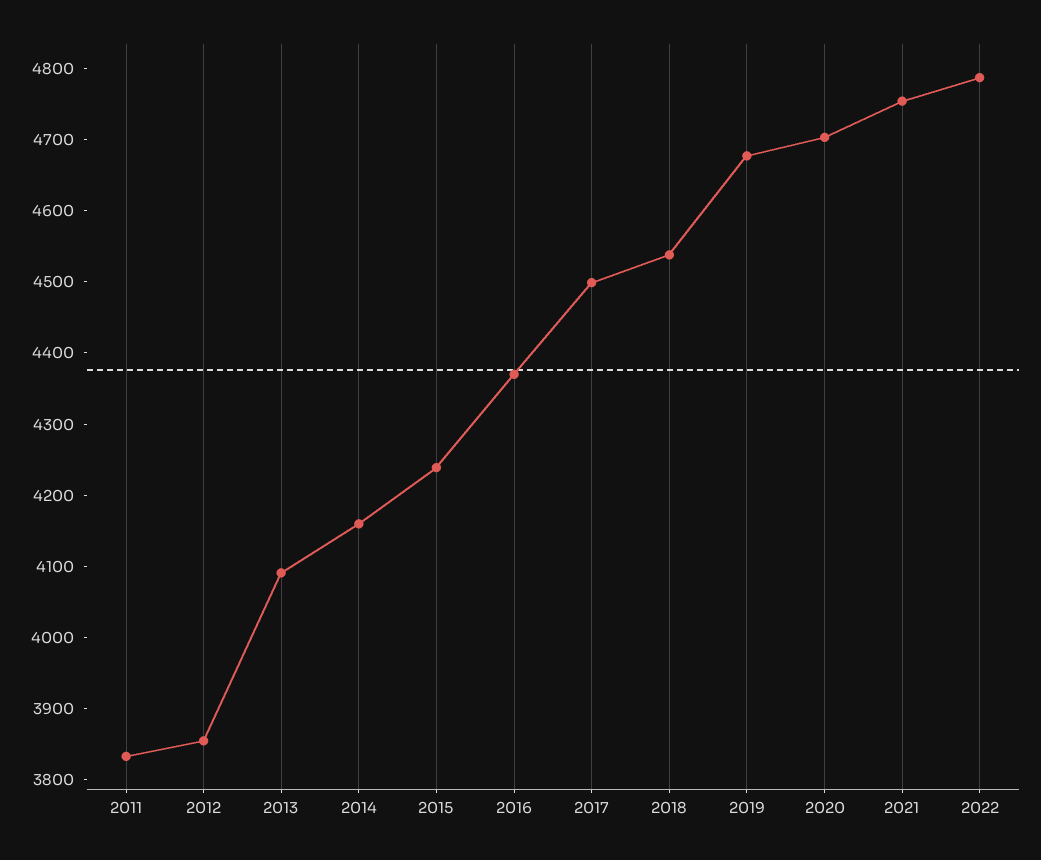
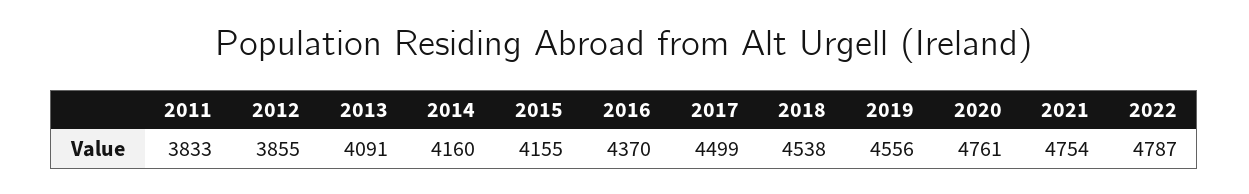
  {
    "2011": 3833,
    "2012": 3855,
    "2013": 4091,
    "2014": 4160,
-   "2015": 4240,
+   "2015": 4155,
    "2016": 4370,
    "2017": 4499,
    "2018": 4538,
-   "2019": 4680,
+   "2019": 4556,
-   "2020": 4700,
+   "2020": 4761,
    "2021": 4754,
    "2022": 4787
  }

